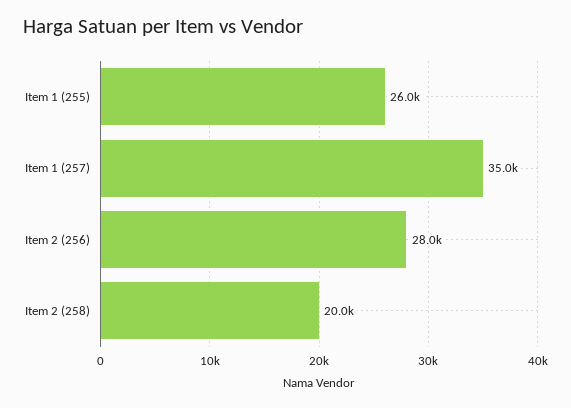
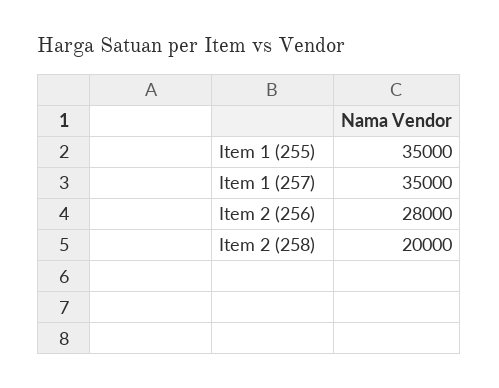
  {
-   "Item 1 (255)": 26000,
+   "Item 1 (255)": 35000,
    "Item 1 (257)": 35000,
    "Item 2 (256)": 28000,
    "Item 2 (258)": 20000
  }

